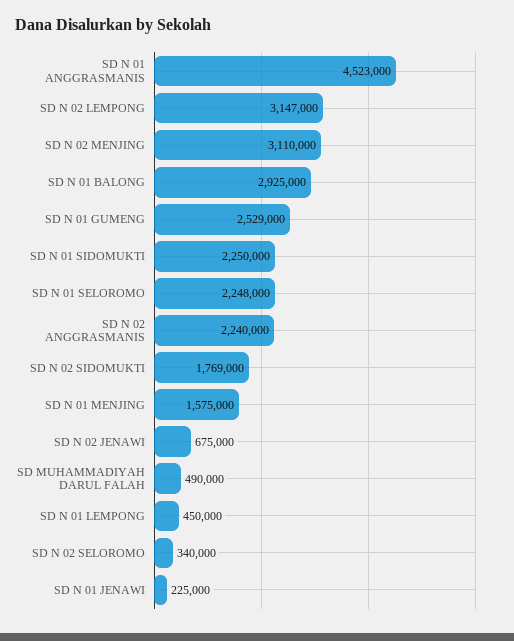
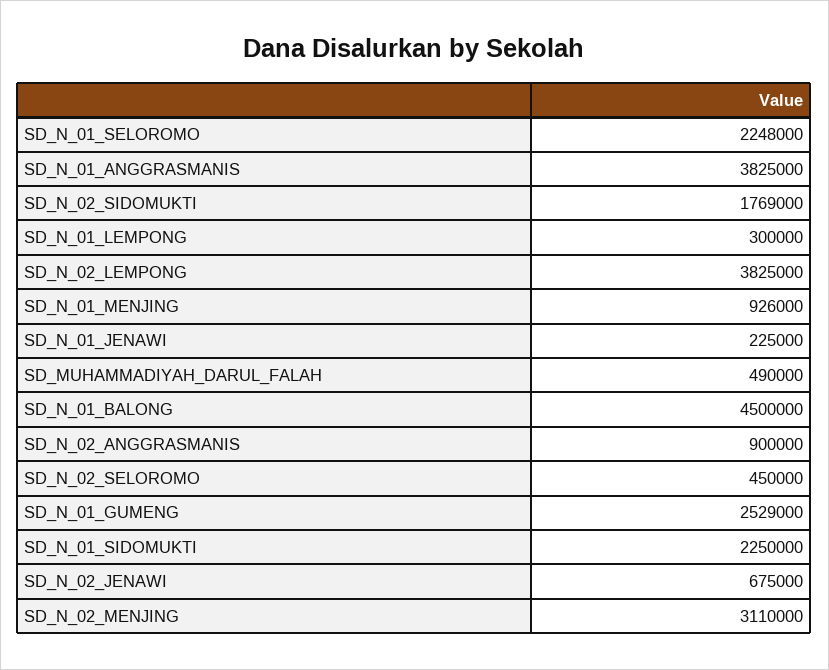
  {
-   "SD N 01 ANGGRASMANIS": 4523000,
+   "SD N 01 ANGGRASMANIS": 3825000,
-   "SD N 02 LEMPONG": 3147000,
+   "SD N 02 LEMPONG": 3825000,
    "SD N 02 MENJING": 3110000,
-   "SD N 01 BALONG": 2925000,
+   "SD N 01 BALONG": 4500000,
    "SD N 01 GUMENG": 2529000,
    "SD N 01 SIDOMUKTI": 2250000,
    "SD N 01 SELOROMO": 2248000,
-   "SD N 02 ANGGRASMANIS": 2240000,
+   "SD N 02 ANGGRASMANIS": 900000,
    "SD N 02 SIDOMUKTI": 1769000,
-   "SD N 01 MENJING": 1575000,
+   "SD N 01 MENJING": 926000,
    "SD N 02 JENAWI": 675000,
    "SD MUHAMMADIYAH DARUL FALAH": 490000,
-   "SD N 01 LEMPONG": 450000,
+   "SD N 01 LEMPONG": 300000,
-   "SD N 02 SELOROMO": 340000,
+   "SD N 02 SELOROMO": 450000,
    "SD N 01 JENAWI": 225000
  }

